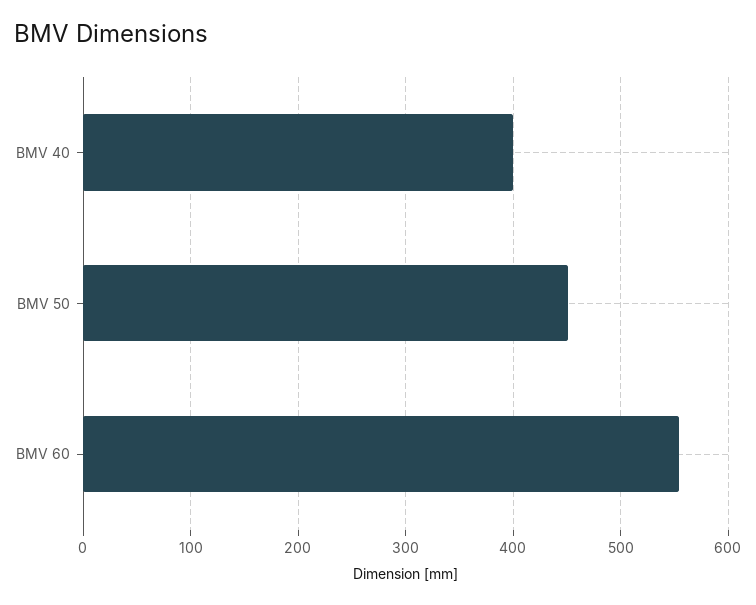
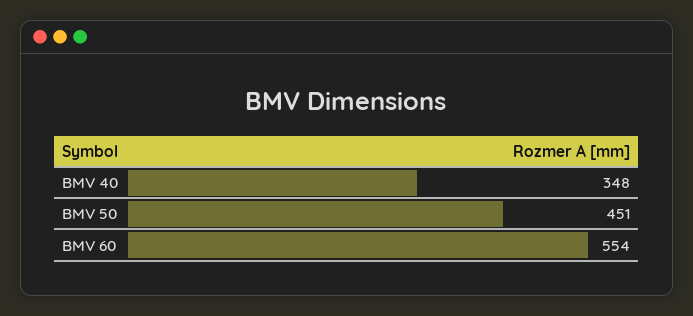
  {
-   "BMV 40": 400,
+   "BMV 40": 348,
    "BMV 50": 451,
    "BMV 60": 554
  }

